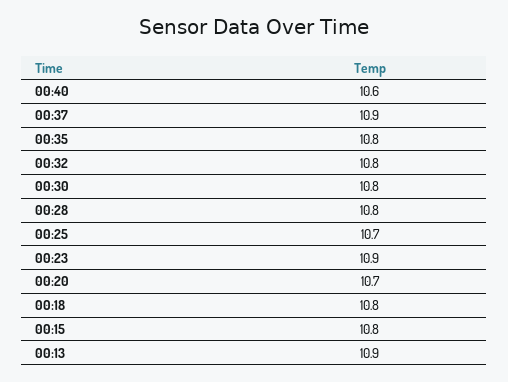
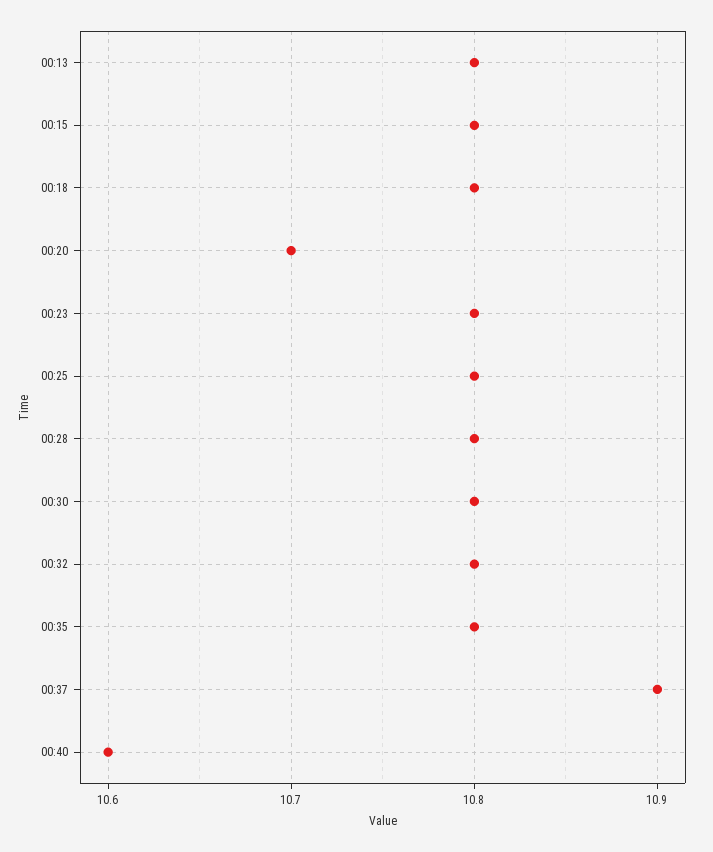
  {
    "00:40": 10.6,
    "00:37": 10.9,
    "00:35": 10.8,
    "00:32": 10.8,
    "00:30": 10.8,
    "00:28": 10.8,
-   "00:25": 10.7,
+   "00:25": 10.8,
-   "00:23": 10.9,
+   "00:23": 10.8,
    "00:20": 10.7,
    "00:18": 10.8,
    "00:15": 10.8,
-   "00:13": 10.9
+   "00:13": 10.8
  }

